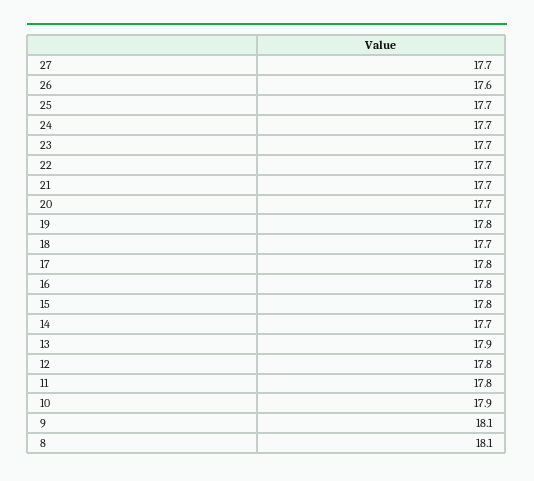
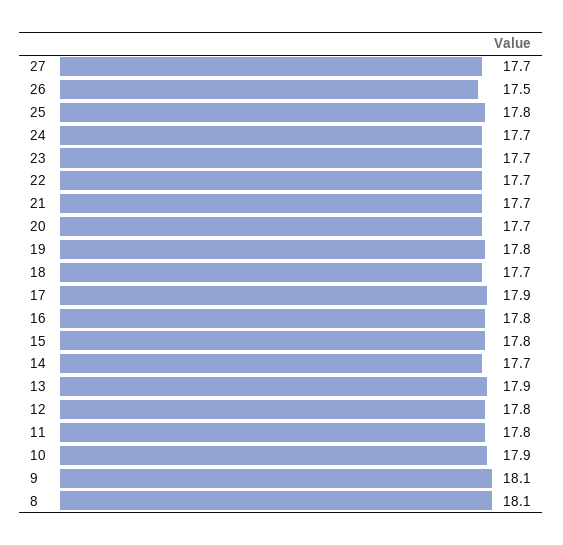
  {
    "27": 17.7,
-   "26": 17.6,
+   "26": 17.5,
-   "25": 17.7,
+   "25": 17.8,
    "24": 17.7,
    "23": 17.7,
    "22": 17.7,
    "21": 17.7,
    "20": 17.7,
    "19": 17.8,
    "18": 17.7,
-   "17": 17.8,
+   "17": 17.9,
    "16": 17.8,
    "15": 17.8,
    "14": 17.7,
    "13": 17.9,
    "12": 17.8,
    "11": 17.8,
    "10": 17.9,
    "9": 18.1,
    "8": 18.1
  }

